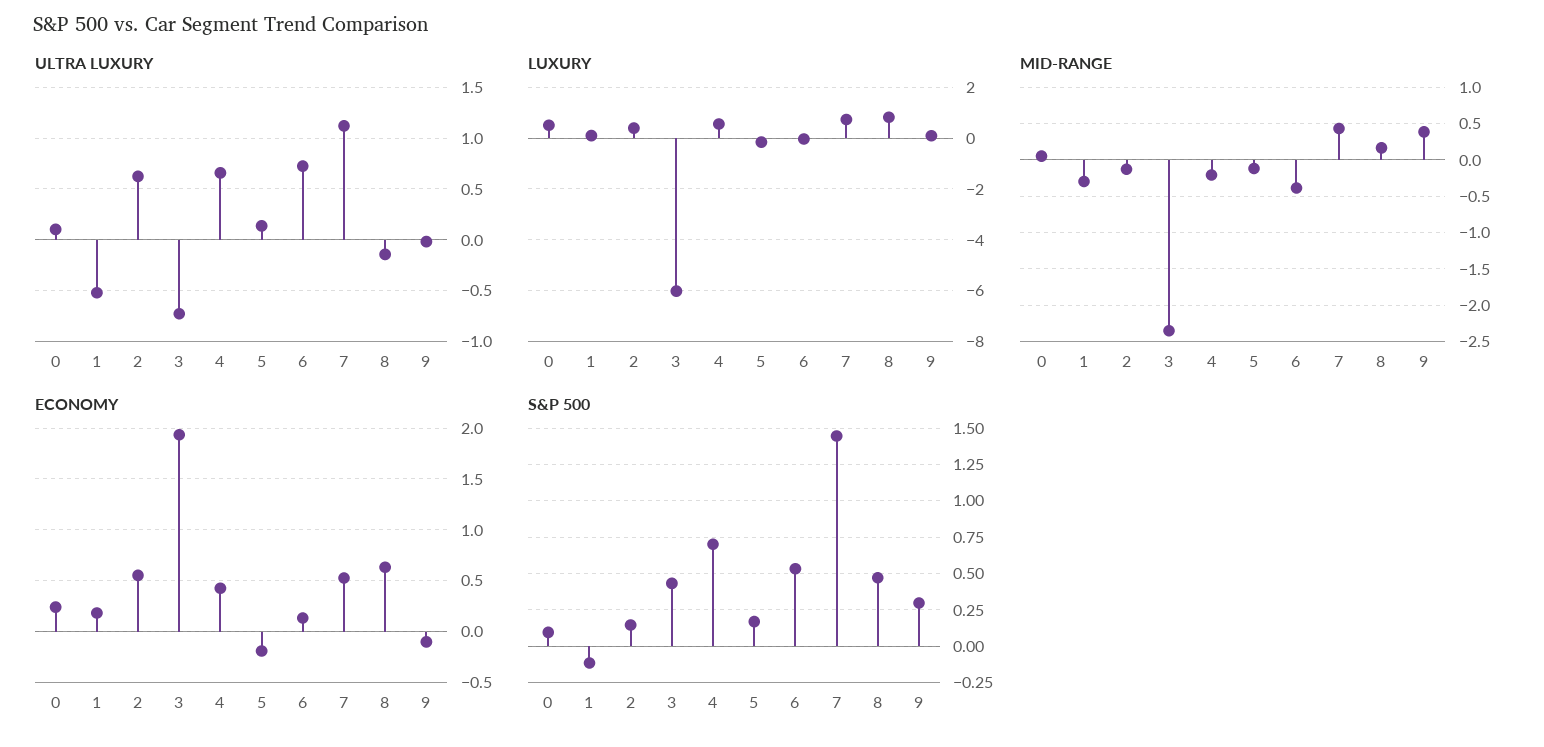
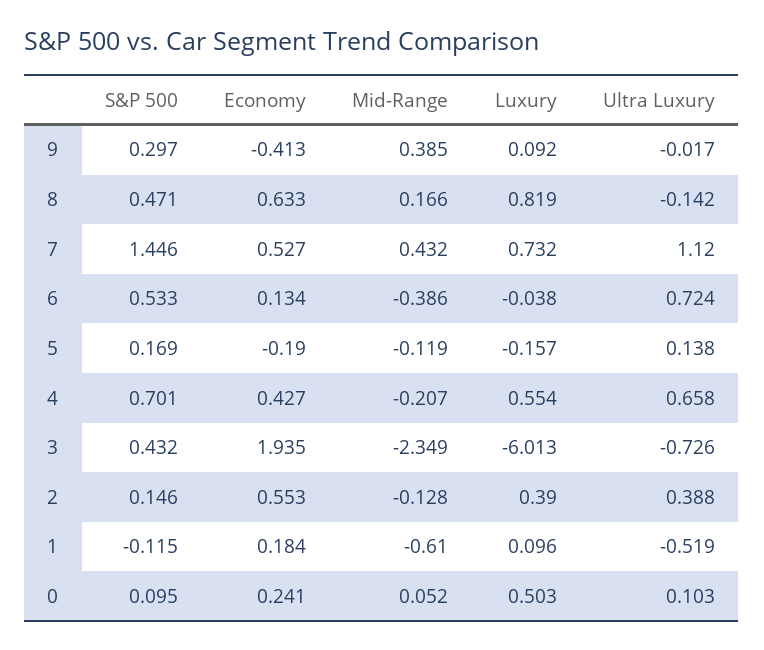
  {
    "ULTRA LUXURY": {
      "0": 0.103,
      "1": -0.519,
-     "2": 0.6,
+     "2": 0.388,
      "3": -0.726,
      "4": 0.658,
      "5": 0.138,
      "6": 0.724,
      "7": 1.12,
      "8": -0.142,
      "9": -0.017
    },
    "LUXURY": {
      "0": 0.503,
      "1": 0.096,
      "2": 0.39,
      "3": -6.013,
      "4": 0.554,
      "5": -0.157,
      "6": -0.038,
      "7": 0.732,
      "8": 0.819,
      "9": 0.092
    },
    "MID-RANGE": {
      "0": 0.052,
-     "1": -0.3,
+     "1": -0.61,
      "2": -0.128,
      "3": -2.349,
      "4": -0.207,
      "5": -0.119,
      "6": -0.386,
      "7": 0.432,
      "8": 0.166,
      "9": 0.385
    },
    "ECONOMY": {
      "0": 0.241,
      "1": 0.184,
      "2": 0.553,
      "3": 1.935,
      "4": 0.427,
      "5": -0.19,
      "6": 0.134,
      "7": 0.527,
      "8": 0.633,
-     "9": -0.1
+     "9": -0.413
    },
    "S&P 500": {
      "0": 0.095,
      "1": -0.115,
      "2": 0.146,
      "3": 0.432,
      "4": 0.701,
      "5": 0.169,
      "6": 0.533,
      "7": 1.446,
      "8": 0.471,
      "9": 0.297
    }
  }

